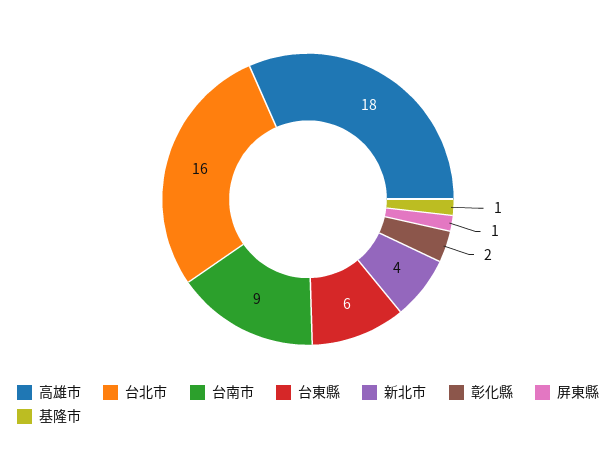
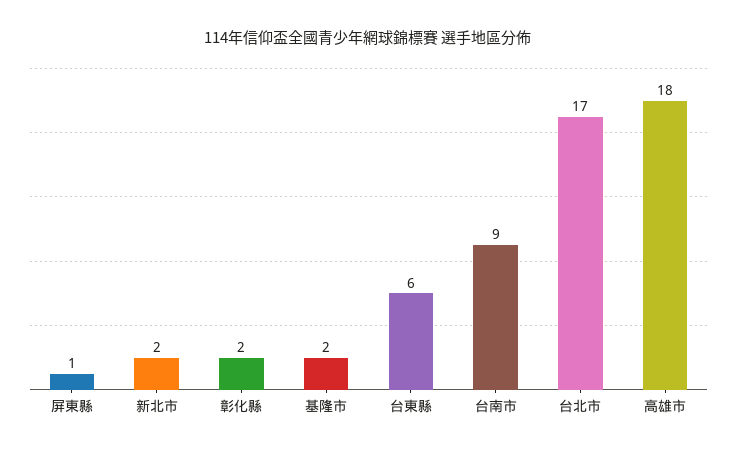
  {
    "高雄市": 18,
-   "台北市": 16,
+   "台北市": 17,
    "台南市": 9,
    "台東縣": 6,
-   "新北市": 4,
+   "新北市": 2,
    "彰化縣": 2,
    "屏東縣": 1,
-   "基隆市": 1
+   "基隆市": 2
  }

